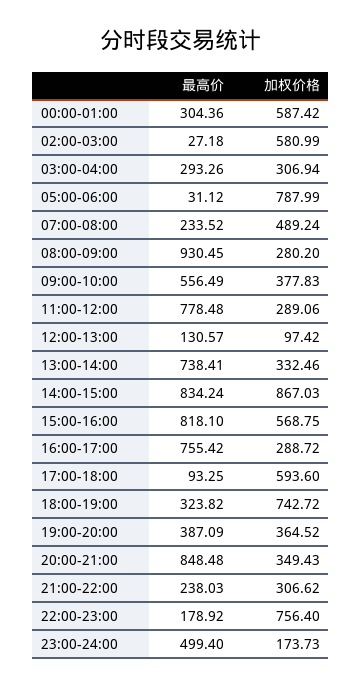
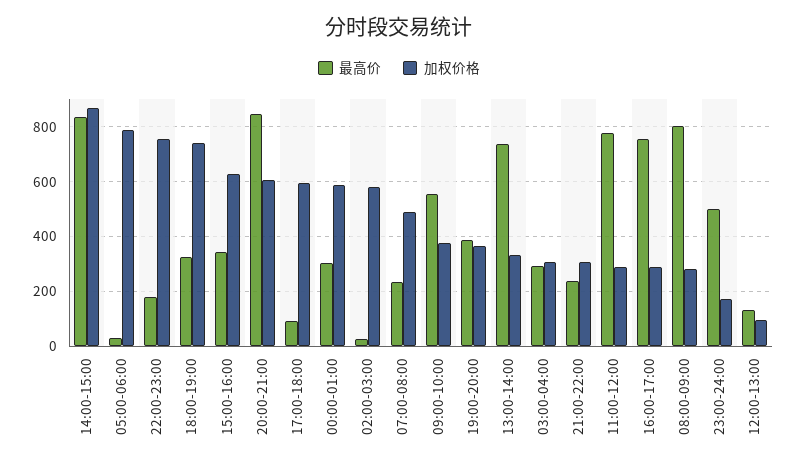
  {
    "最高价": {
      "00:00-01:00": 304.36,
      "02:00-03:00": 27.18,
      "03:00-04:00": 293.26,
      "05:00-06:00": 31.12,
      "07:00-08:00": 233.52,
-     "08:00-09:00": 930.45,
+     "08:00-09:00": 800,
      "09:00-10:00": 556.49,
      "11:00-12:00": 778.48,
      "12:00-13:00": 130.57,
      "13:00-14:00": 738.41,
      "14:00-15:00": 834.24,
-     "15:00-16:00": 818.1,
+     "15:00-16:00": 350,
      "16:00-17:00": 755.42,
      "17:00-18:00": 93.25,
      "18:00-19:00": 323.82,
      "19:00-20:00": 387.09,
      "20:00-21:00": 848.48,
      "21:00-22:00": 238.03,
      "22:00-23:00": 178.92,
      "23:00-24:00": 499.4
    },
    "加权价格": {
      "00:00-01:00": 587.42,
      "02:00-03:00": 580.99,
      "03:00-04:00": 306.94,
      "05:00-06:00": 787.99,
      "07:00-08:00": 489.24,
      "08:00-09:00": 280.2,
      "09:00-10:00": 377.83,
      "11:00-12:00": 289.06,
      "12:00-13:00": 97.42,
      "13:00-14:00": 332.46,
      "14:00-15:00": 867.03,
-     "15:00-16:00": 568.75,
+     "15:00-16:00": 625,
      "16:00-17:00": 288.72,
      "17:00-18:00": 593.6,
      "18:00-19:00": 742.72,
      "19:00-20:00": 364.52,
-     "20:00-21:00": 349.43,
+     "20:00-21:00": 600,
      "21:00-22:00": 306.62,
      "22:00-23:00": 756.4,
      "23:00-24:00": 173.73
    }
  }

